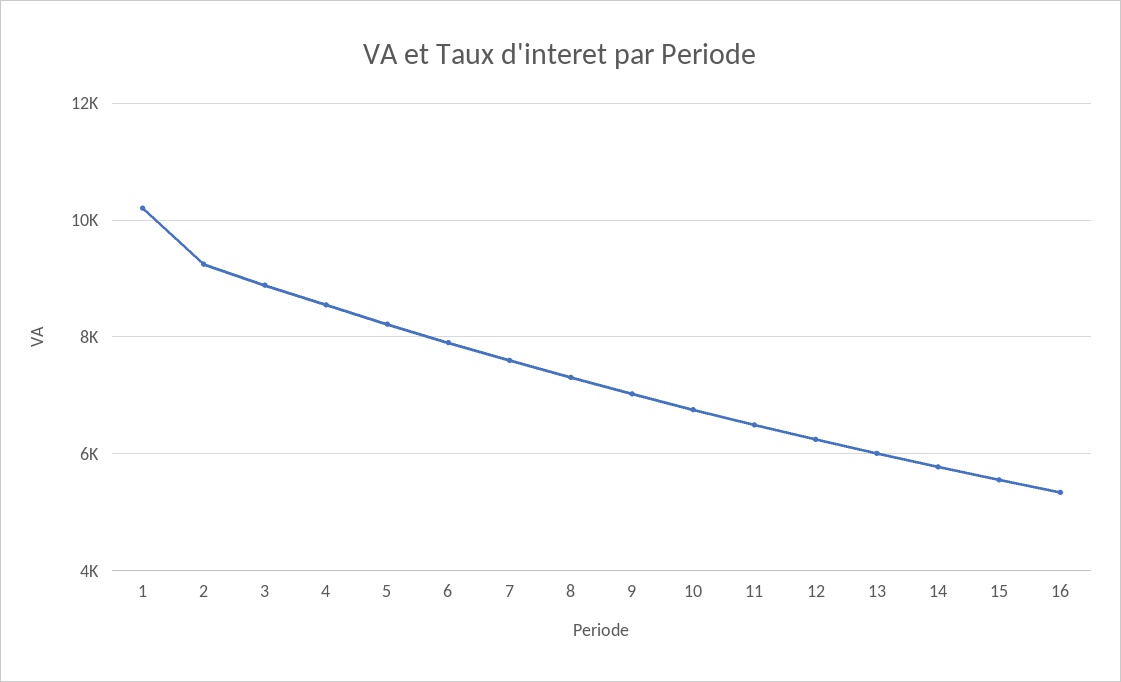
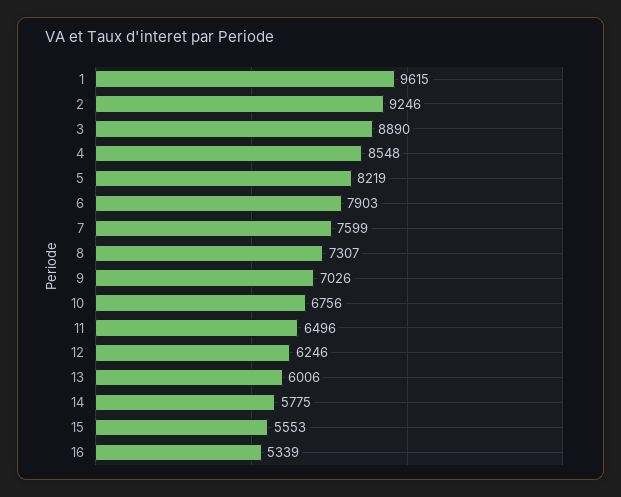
  {
-   "1": 10200,
+   "1": 9615,
    "2": 9246,
    "3": 8890,
    "4": 8548,
    "5": 8219,
    "6": 7903,
    "7": 7599,
    "8": 7307,
    "9": 7026,
    "10": 6756,
    "11": 6496,
    "12": 6246,
    "13": 6006,
    "14": 5775,
    "15": 5553,
    "16": 5339
  }

